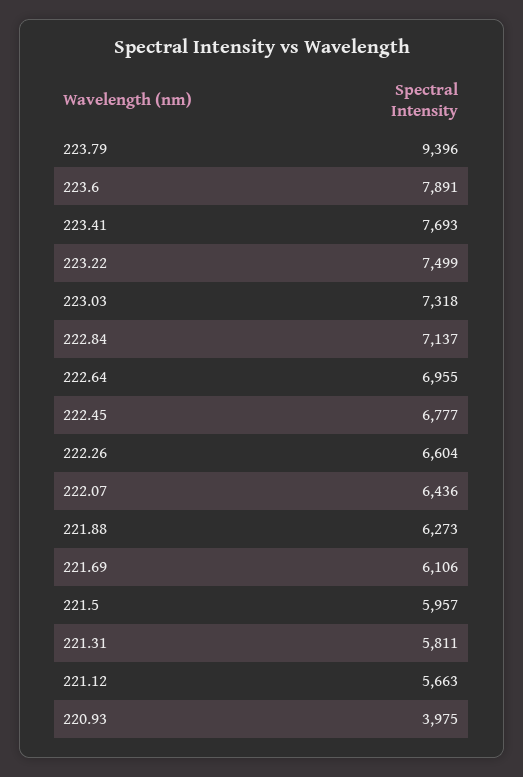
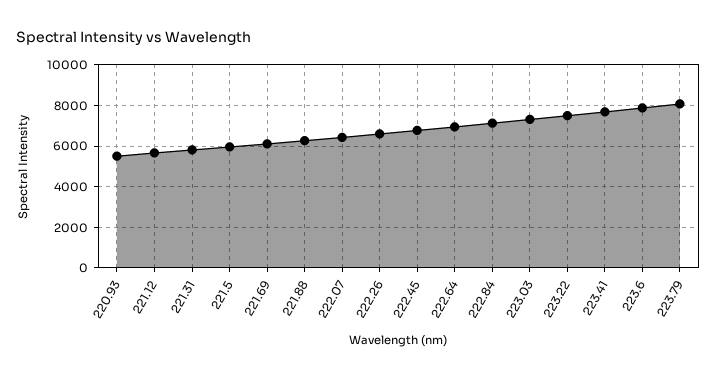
  {
-   "223.79": 9396,
+   "223.79": 8000,
    "223.6": 7891,
    "223.41": 7693,
    "223.22": 7499,
    "223.03": 7318,
    "222.84": 7137,
    "222.64": 6955,
    "222.45": 6777,
    "222.26": 6604,
    "222.07": 6436,
    "221.88": 6273,
    "221.69": 6106,
    "221.5": 5957,
    "221.31": 5811,
    "221.12": 5663,
-   "220.93": 3975
+   "220.93": 5500
  }

